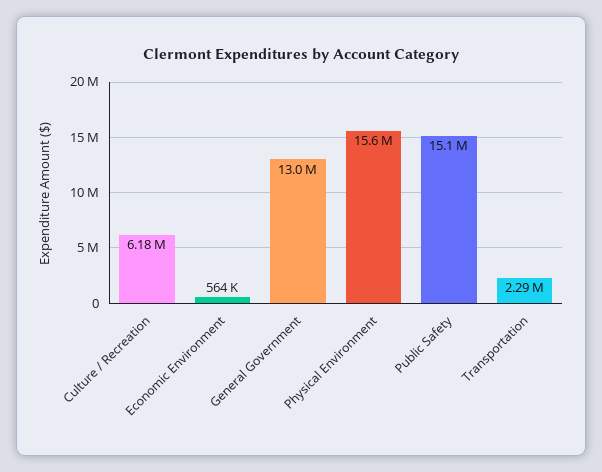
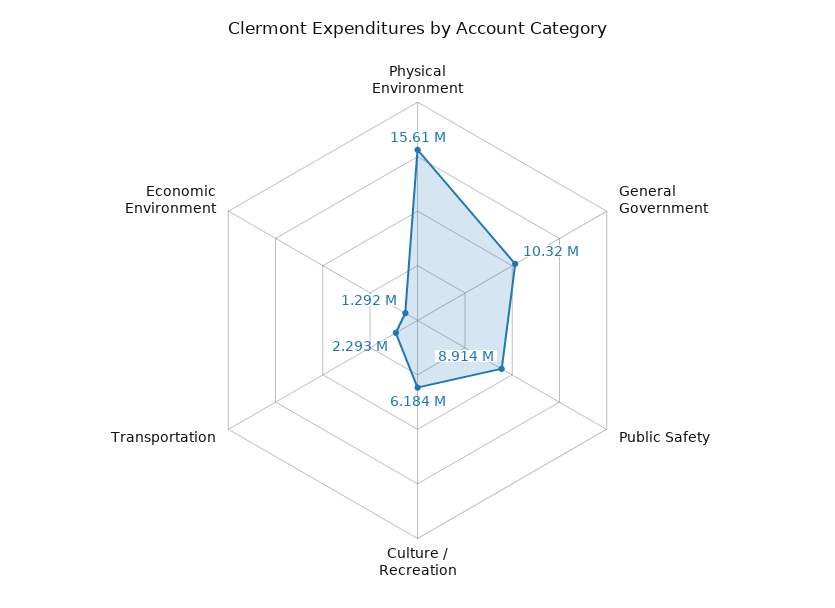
  {
    "Culture / Recreation": 6184000,
-   "Economic Environment": 564000,
+   "Economic Environment": 1292000,
-   "General Government": 13000000,
+   "General Government": 10320000,
    "Physical Environment": 15610000,
-   "Public Safety": 15100000,
+   "Public Safety": 8914000,
    "Transportation": 2293000
  }

